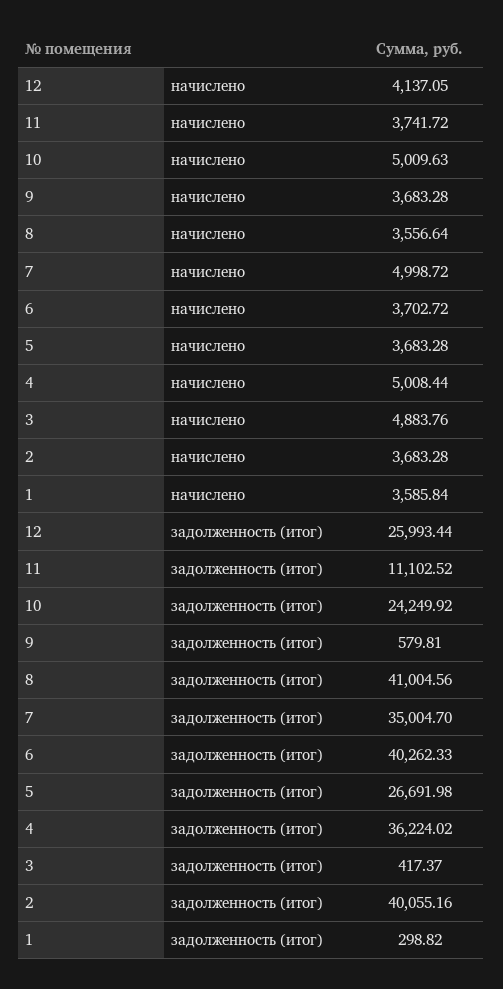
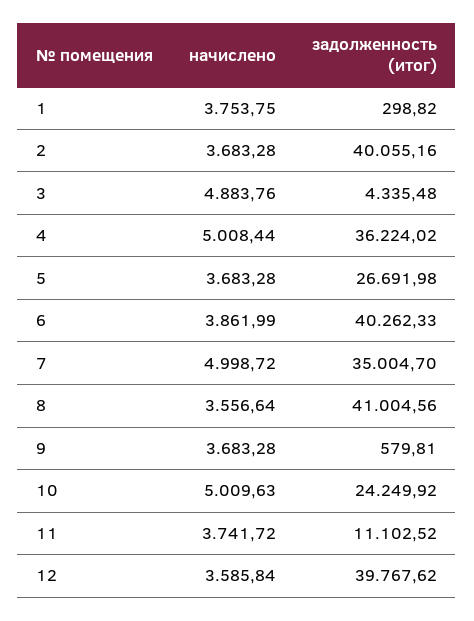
  {
    "12": {
-     "начислено": 4137.05,
+     "начислено": 3585.84,
-     "задолженность (итог)": 25993.44
+     "задолженность (итог)": 39767.62
    },
    "11": {
      "начислено": 3741.72,
      "задолженность (итог)": 11102.52
    },
    "10": {
      "начислено": 5009.63,
      "задолженность (итог)": 24249.92
    },
    "9": {
      "начислено": 3683.28,
      "задолженность (итог)": 579.81
    },
    "8": {
      "начислено": 3556.64,
      "задолженность (итог)": 41004.56
    },
    "7": {
      "начислено": 4998.72,
      "задолженность (итог)": 35004.7
    },
    "6": {
-     "начислено": 3702.72,
+     "начислено": 3861.99,
      "задолженность (итог)": 40262.33
    },
    "5": {
      "начислено": 3683.28,
      "задолженность (итог)": 26691.98
    },
    "4": {
      "начислено": 5008.44,
      "задолженность (итог)": 36224.02
    },
    "3": {
      "начислено": 4883.76,
-     "задолженность (итог)": 417.37
+     "задолженность (итог)": 4335.48
    },
    "2": {
      "начислено": 3683.28,
      "задолженность (итог)": 40055.16
    },
    "1": {
-     "начислено": 3585.84,
+     "начислено": 3753.75,
      "задолженность (итог)": 298.82
    }
  }

